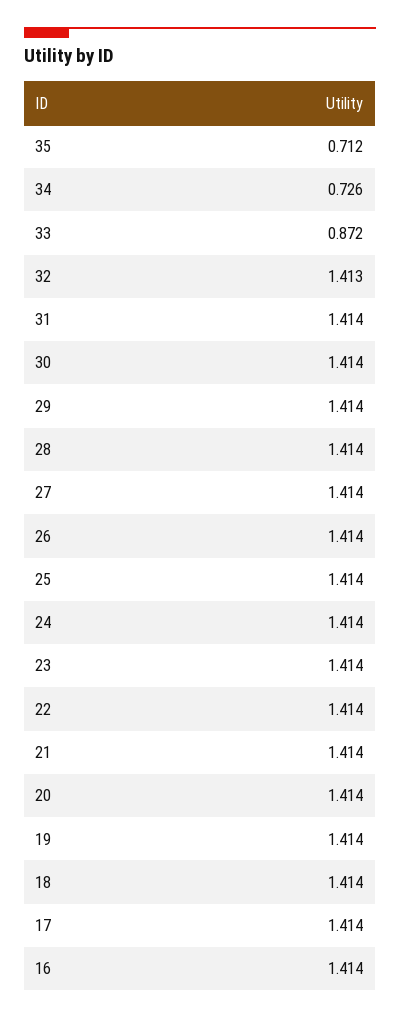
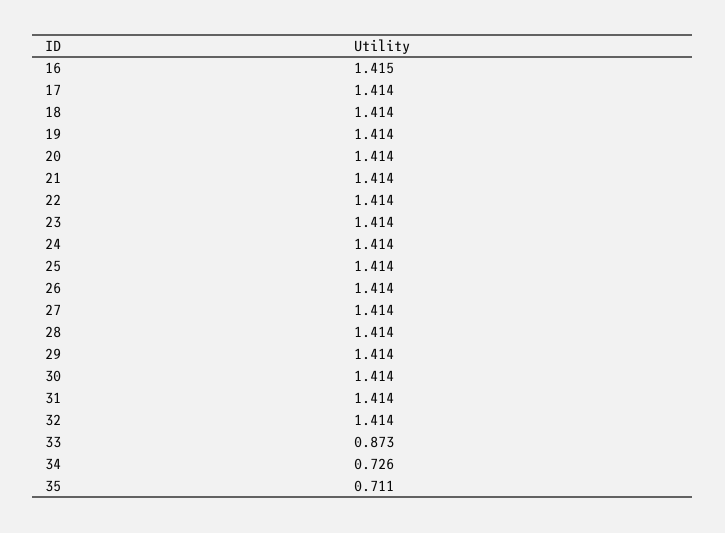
  {
-   "35": 0.712,
+   "35": 0.711,
    "34": 0.726,
-   "33": 0.872,
+   "33": 0.873,
-   "32": 1.413,
+   "32": 1.414,
    "31": 1.414,
    "30": 1.414,
    "29": 1.414,
    "28": 1.414,
    "27": 1.414,
    "26": 1.414,
    "25": 1.414,
    "24": 1.414,
    "23": 1.414,
    "22": 1.414,
    "21": 1.414,
    "20": 1.414,
    "19": 1.414,
    "18": 1.414,
    "17": 1.414,
-   "16": 1.414
+   "16": 1.415
  }

